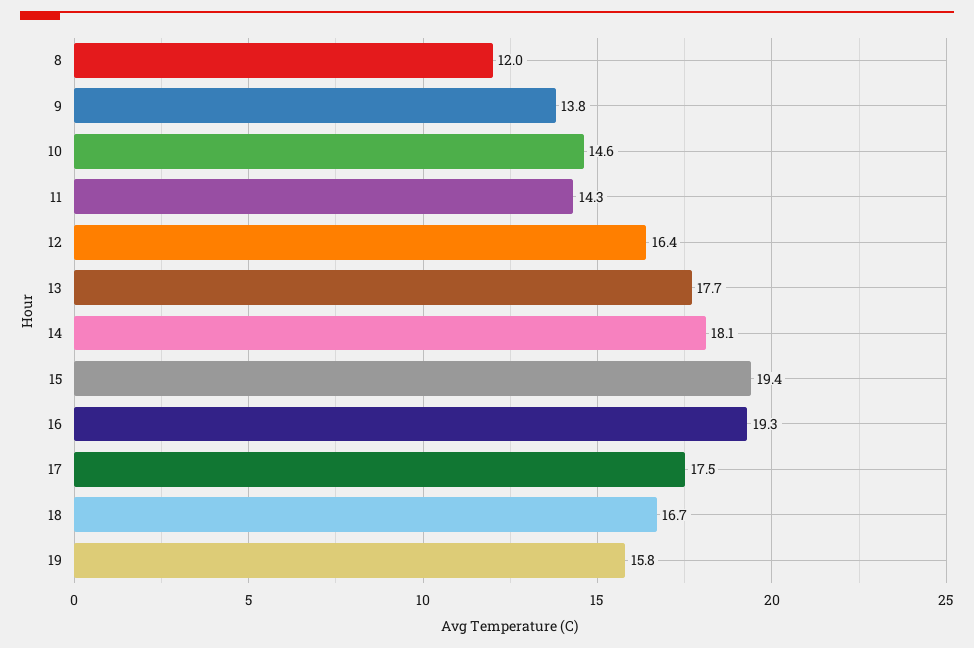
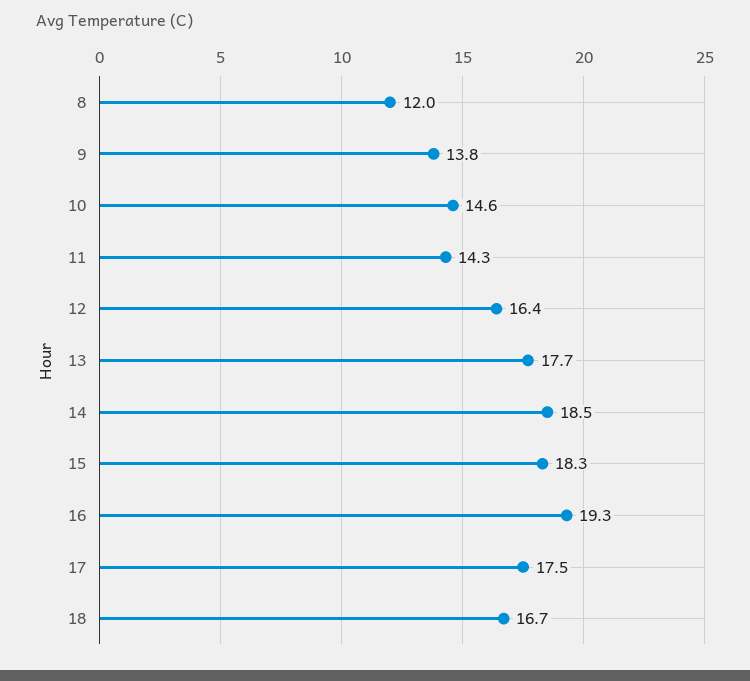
  {
    "8": 12,
    "9": 13.8,
    "10": 14.6,
    "11": 14.3,
    "12": 16.4,
    "13": 17.7,
-   "14": 18.1,
+   "14": 18.5,
-   "15": 19.4,
+   "15": 18.3,
    "16": 19.3,
    "17": 17.5,
-   "18": 16.7,
+   "18": 16.7
-   "19": 15.8
  }

